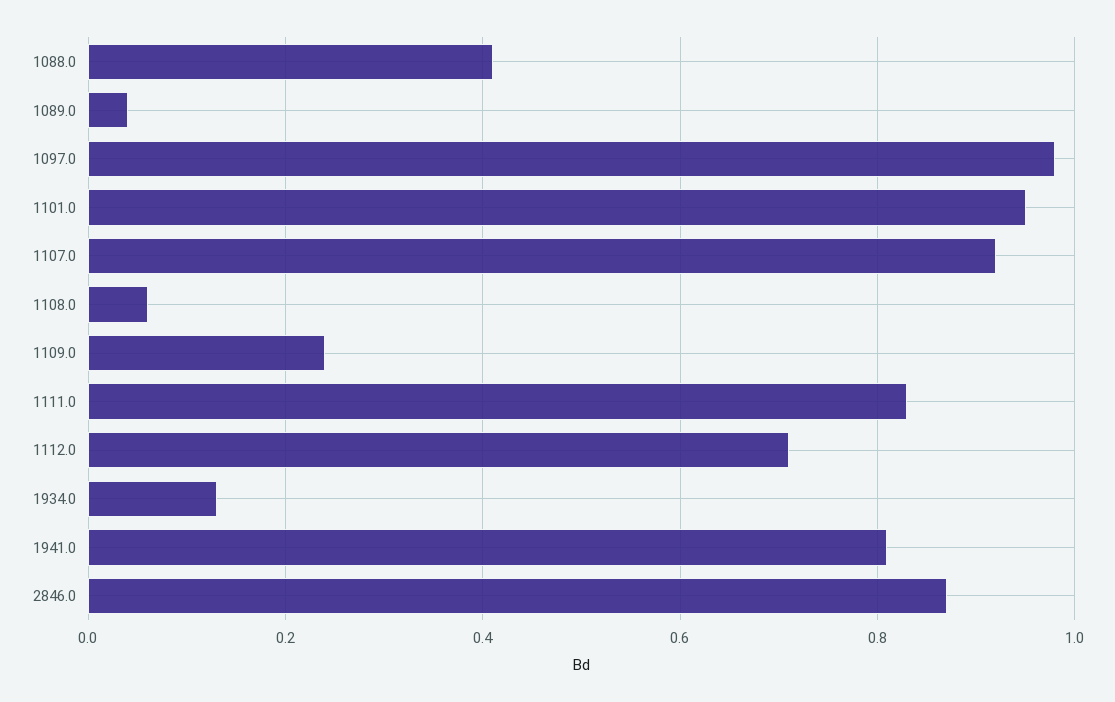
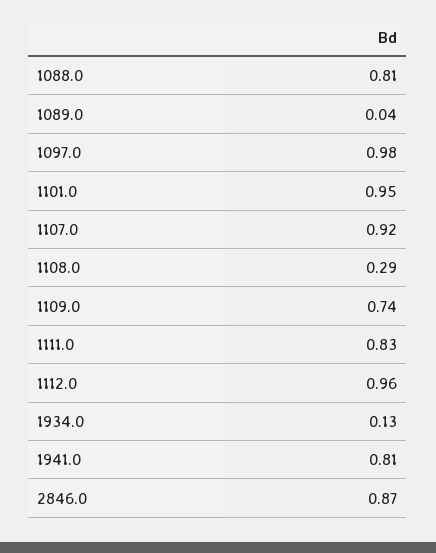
  {
-   "1088.0": 0.4,
+   "1088.0": 0.81,
    "1089.0": 0.04,
    "1097.0": 0.98,
    "1101.0": 0.95,
    "1107.0": 0.92,
-   "1108.0": 0.05,
+   "1108.0": 0.29,
-   "1109.0": 0.25,
+   "1109.0": 0.74,
    "1111.0": 0.83,
-   "1112.0": 0.7,
+   "1112.0": 0.96,
    "1934.0": 0.13,
    "1941.0": 0.81,
    "2846.0": 0.87
  }

